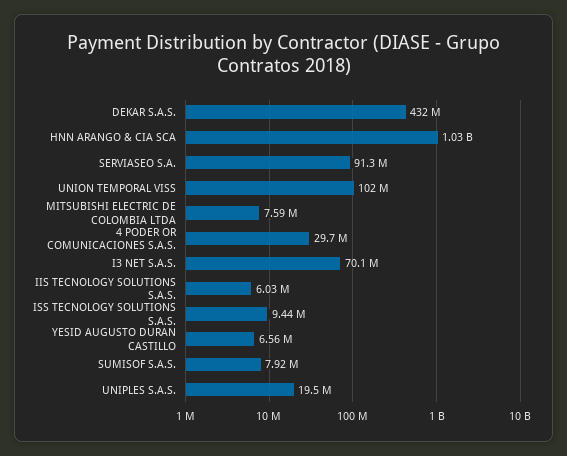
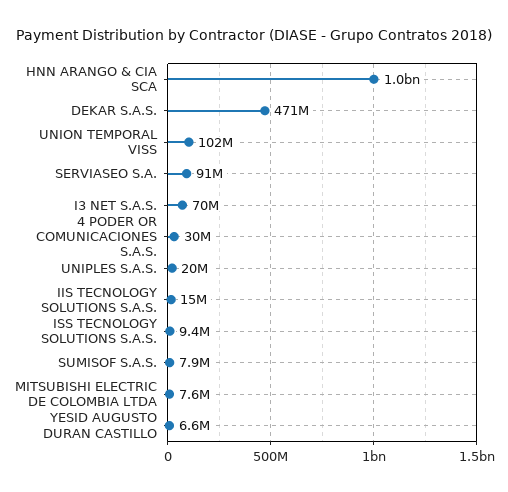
  {
-   "DEKAR S.A.S.": 432000000,
+   "DEKAR S.A.S.": 471000000,
    "HNN ARANGO & CIA SCA": 1030000000,
    "SERVIASEO S.A.": 91300000,
    "UNION TEMPORAL VISS": 102000000,
    "MITSUBISHI ELECTRIC DE COLOMBIA LTDA": 7590000,
    "4 PODER OR COMUNICACIONES S.A.S.": 29700000,
    "I3 NET S.A.S.": 70100000,
-   "IIS TECNOLOGY SOLUTIONS S.A.S.": 6030000,
+   "IIS TECNOLOGY SOLUTIONS S.A.S.": 15000000,
    "ISS TECNOLOGY SOLUTIONS S.A.S.": 9440000,
    "YESID AUGUSTO DURAN CASTILLO": 6560000,
    "SUMISOF S.A.S.": 7920000,
    "UNIPLES S.A.S.": 19500000
  }

